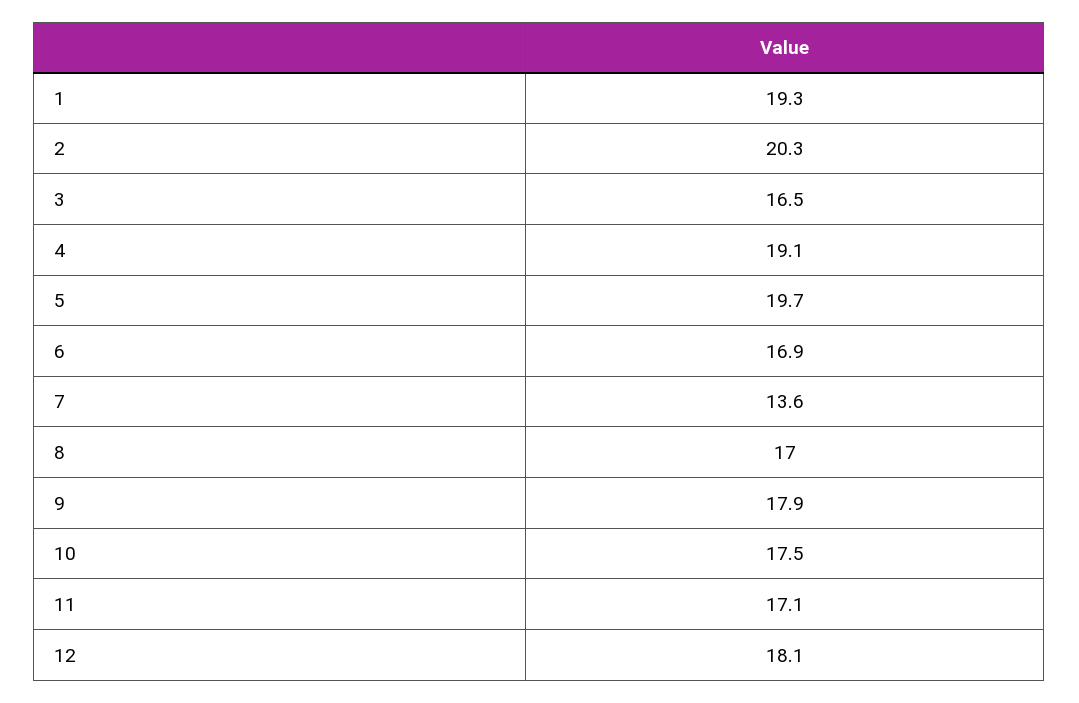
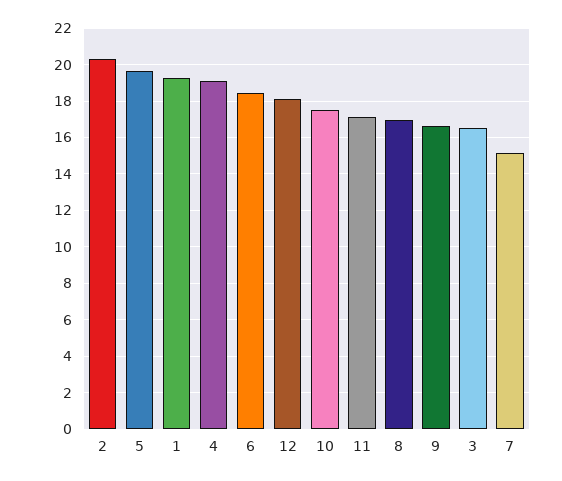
  {
    "1": 19.3,
    "2": 20.3,
    "3": 16.5,
    "4": 19.1,
    "5": 19.7,
-   "6": 16.9,
+   "6": 18.5,
-   "7": 13.6,
+   "7": 15,
    "8": 17,
-   "9": 17.9,
+   "9": 16.5,
    "10": 17.5,
    "11": 17.1,
    "12": 18.1
  }

